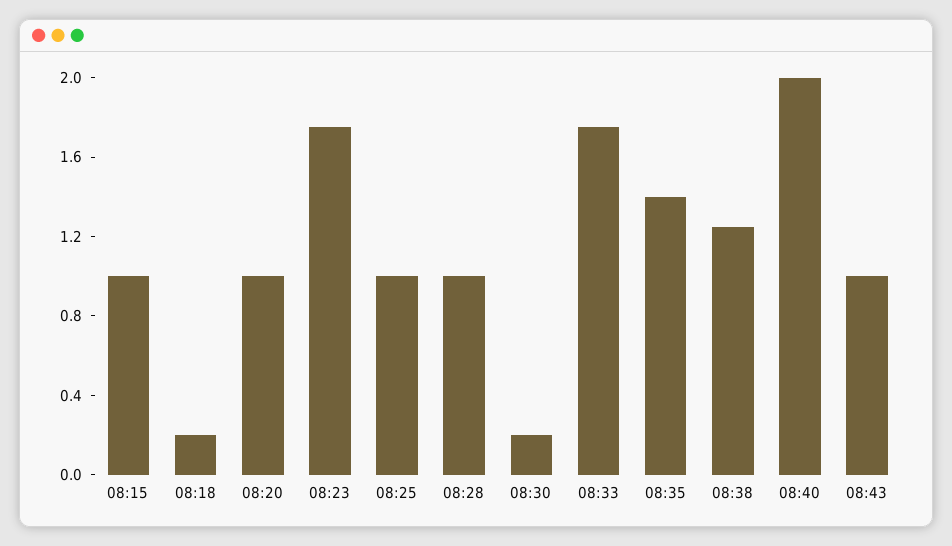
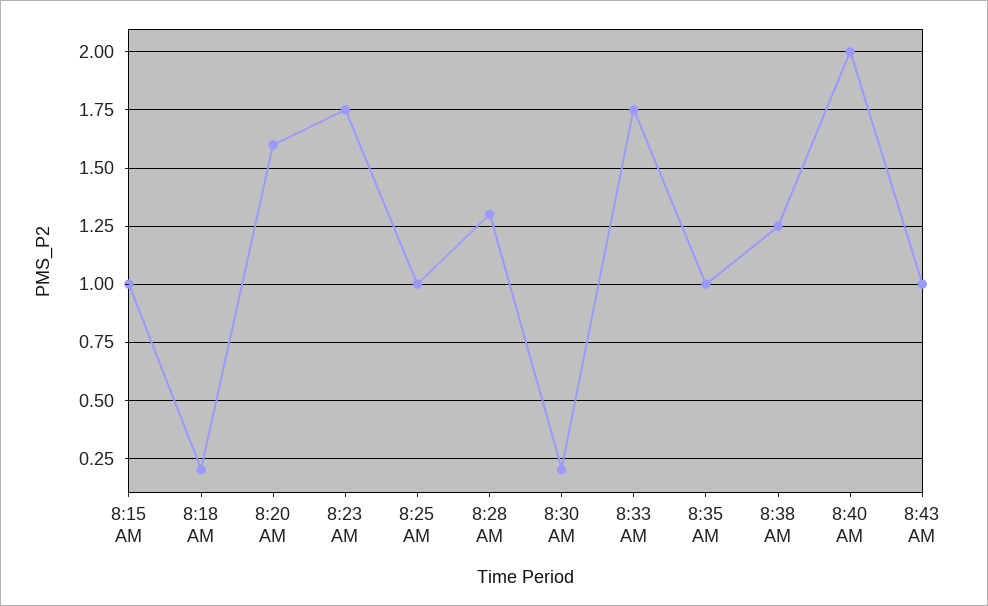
  {
    "08:15": 1,
    "08:18": 0.2,
-   "08:20": 1,
+   "08:20": 1.6,
    "08:23": 1.75,
    "08:25": 1,
-   "08:28": 1,
+   "08:28": 1.3,
    "08:30": 0.2,
    "08:33": 1.75,
-   "08:35": 1.4,
+   "08:35": 1,
    "08:38": 1.25,
    "08:40": 2,
    "08:43": 1
  }

